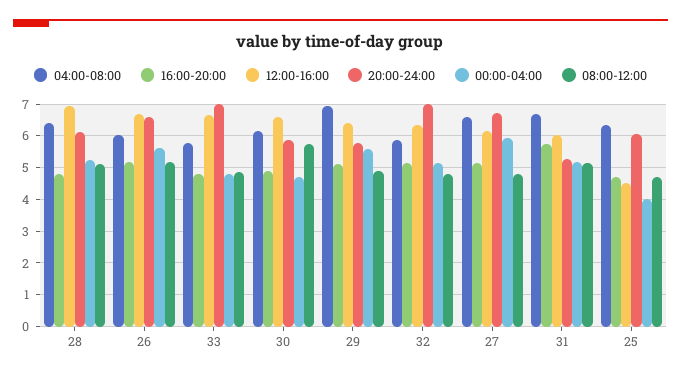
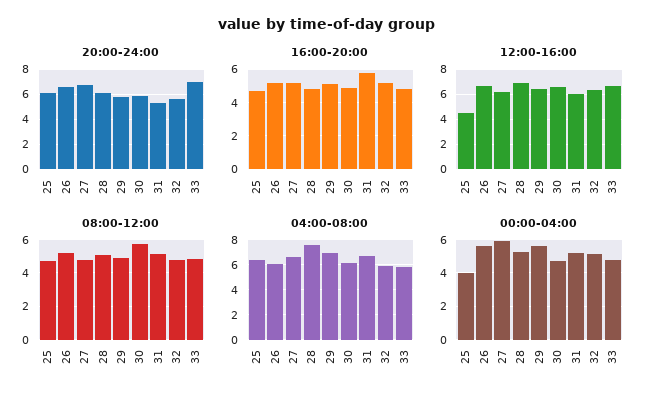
  {
    "04:00-08:00": {
-     "28": 6.4,
+     "28": 7.5,
      "26": 6,
      "33": 5.8,
      "30": 6.2,
      "29": 7,
      "32": 5.8,
      "27": 6.6,
      "31": 6.6,
      "25": 6.4
    },
    "16:00-20:00": {
      "28": 4.8,
      "26": 5.2,
      "33": 4.8,
      "30": 5,
      "29": 5.2,
      "32": 5.2,
      "27": 5.2,
      "31": 5.8,
      "25": 4.8
    },
    "12:00-16:00": {
      "28": 7,
      "26": 6.6,
      "33": 6.6,
      "30": 6.6,
      "29": 6.4,
      "32": 6.4,
      "27": 6.2,
      "31": 6,
      "25": 4.6
    },
    "20:00-24:00": {
      "28": 6.2,
      "26": 6.6,
      "33": 7,
      "30": 5.8,
      "29": 5.8,
-     "32": 7,
+     "32": 5.5,
      "27": 6.8,
      "31": 5.2,
      "25": 6
    },
    "00:00-04:00": {
      "28": 5.2,
      "26": 5.6,
      "33": 4.8,
      "30": 4.8,
      "29": 5.6,
      "32": 5.2,
      "27": 6,
      "31": 5.2,
      "25": 4
    },
    "08:00-12:00": {
      "28": 5.2,
      "26": 5.2,
      "33": 4.8,
      "30": 5.8,
      "29": 5,
      "32": 4.8,
      "27": 4.8,
      "31": 5.2,
      "25": 4.8
    }
  }

